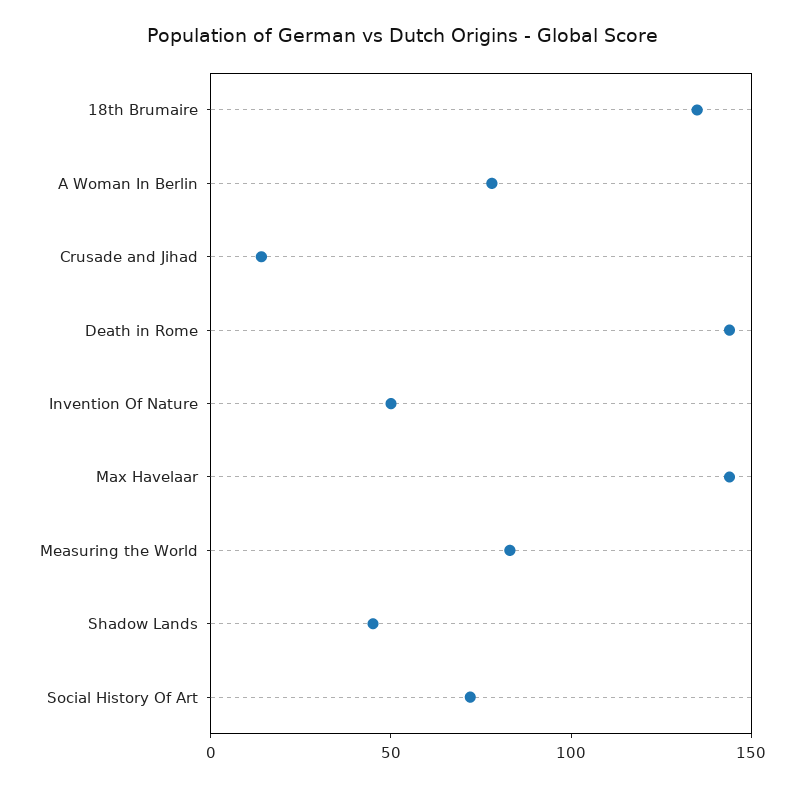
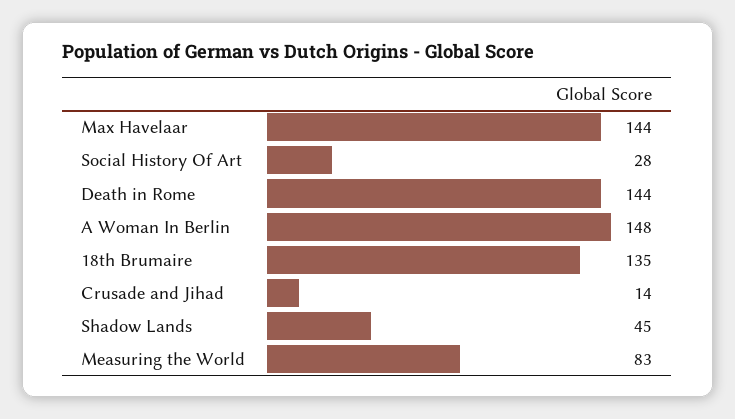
  {
    "18th Brumaire": 135,
-   "A Woman In Berlin": 80,
+   "A Woman In Berlin": 148,
    "Crusade and Jihad": 14,
    "Death in Rome": 144,
-   "Invention Of Nature": 50,
    "Max Havelaar": 144,
    "Measuring the World": 83,
    "Shadow Lands": 45,
-   "Social History Of Art": 70
+   "Social History Of Art": 28
  }

